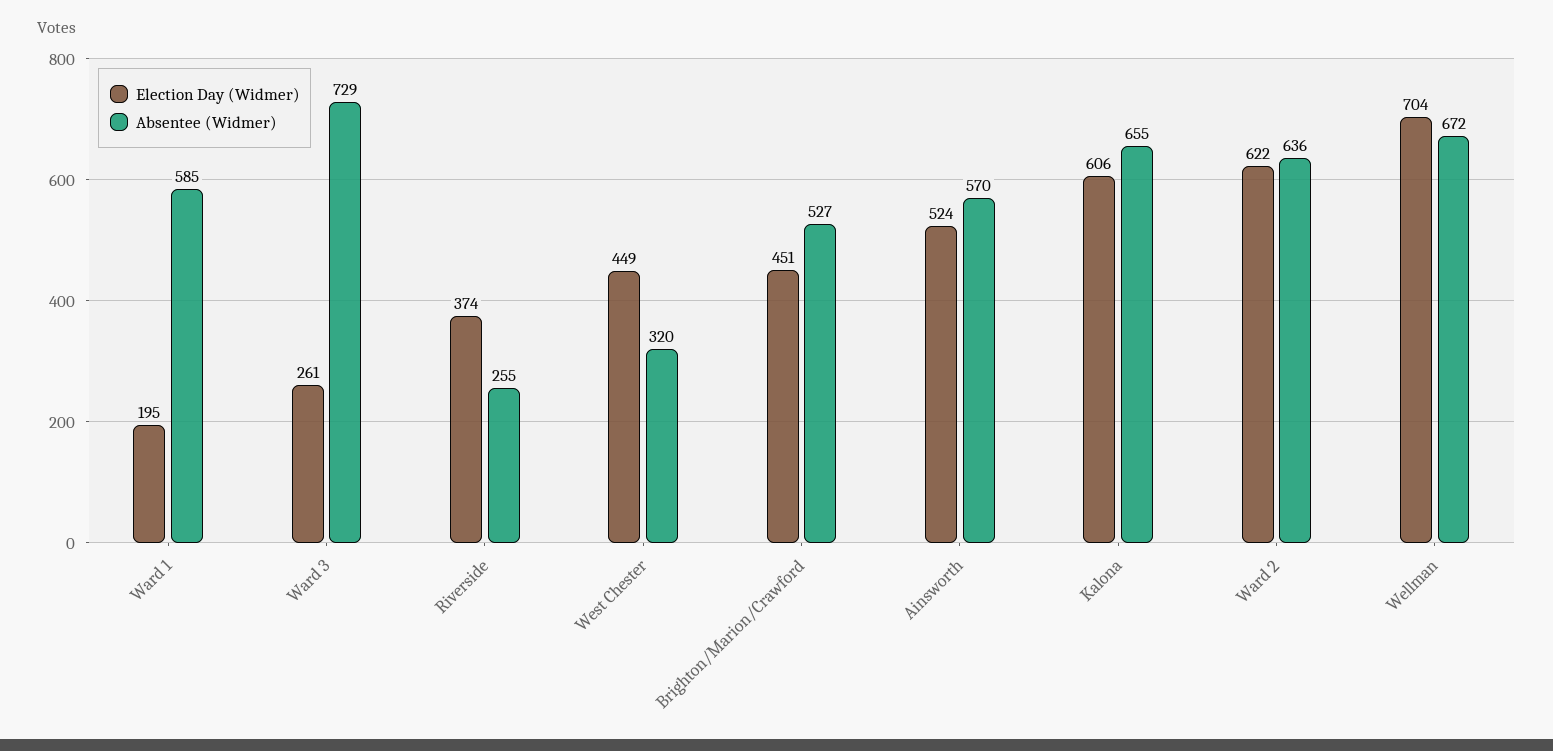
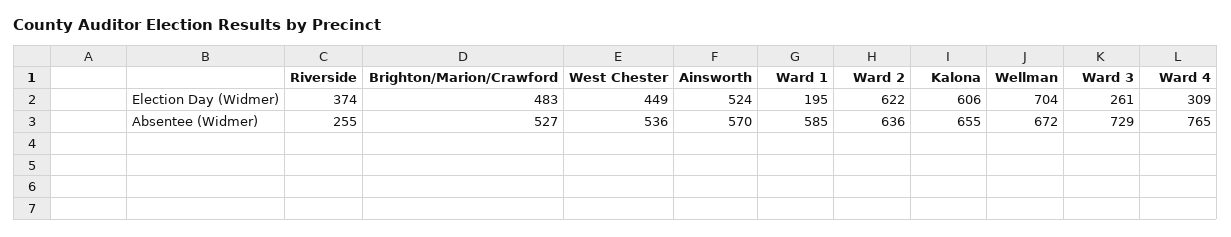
  {
    "Election Day (Widmer)": {
      "Ward 1": 195,
      "Ward 3": 261,
      "Riverside": 374,
      "West Chester": 449,
-     "Brighton/Marion/Crawford": 451,
+     "Brighton/Marion/Crawford": 483,
      "Ainsworth": 524,
      "Kalona": 606,
      "Ward 2": 622,
-     "Wellman": 704
+     "Wellman": 704,
+     "Ward 4": 309
    },
    "Absentee (Widmer)": {
      "Ward 1": 585,
      "Ward 3": 729,
      "Riverside": 255,
-     "West Chester": 320,
+     "West Chester": 536,
      "Brighton/Marion/Crawford": 527,
      "Ainsworth": 570,
      "Kalona": 655,
      "Ward 2": 636,
-     "Wellman": 672
+     "Wellman": 672,
+     "Ward 4": 765
    }
  }

